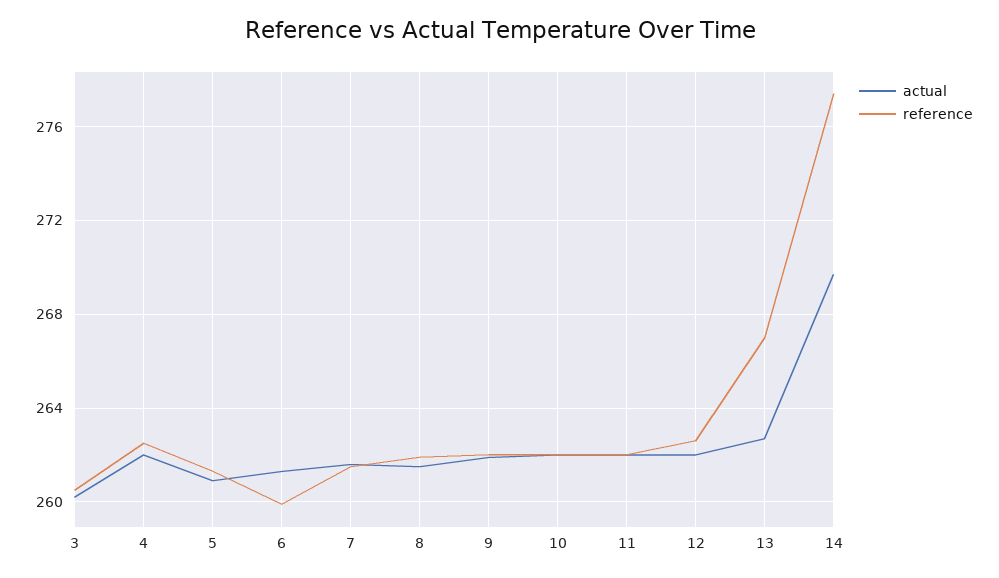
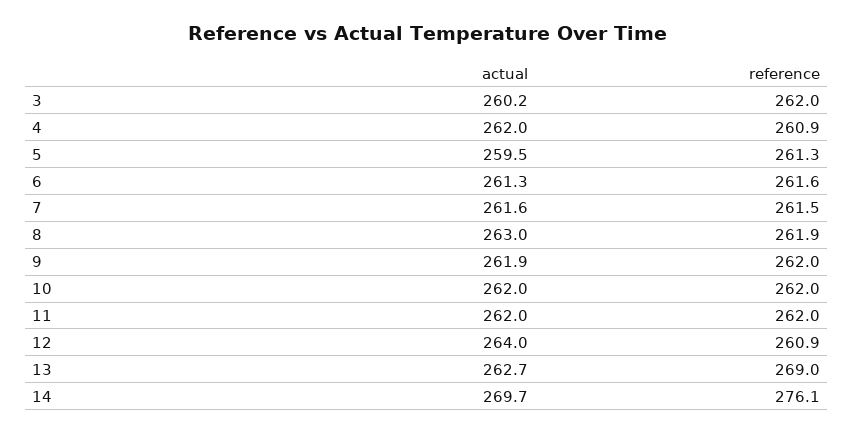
  {
    "actual": {
      "3": 260.2,
      "4": 262,
-     "5": 261,
+     "5": 259.5,
      "6": 261.3,
      "7": 261.6,
-     "8": 261.5,
+     "8": 263,
      "9": 261.9,
      "10": 262,
      "11": 262,
-     "12": 262,
+     "12": 264,
      "13": 262.7,
      "14": 269.7
    },
    "reference": {
-     "3": 260.5,
+     "3": 262,
-     "4": 262.5,
+     "4": 260.9,
      "5": 261.3,
-     "6": 260,
+     "6": 261.6,
      "7": 261.5,
      "8": 261.9,
      "9": 262,
      "10": 262,
      "11": 262,
-     "12": 262.5,
+     "12": 260.9,
-     "13": 267,
+     "13": 269,
-     "14": 277.5
+     "14": 276.1
    }
  }

